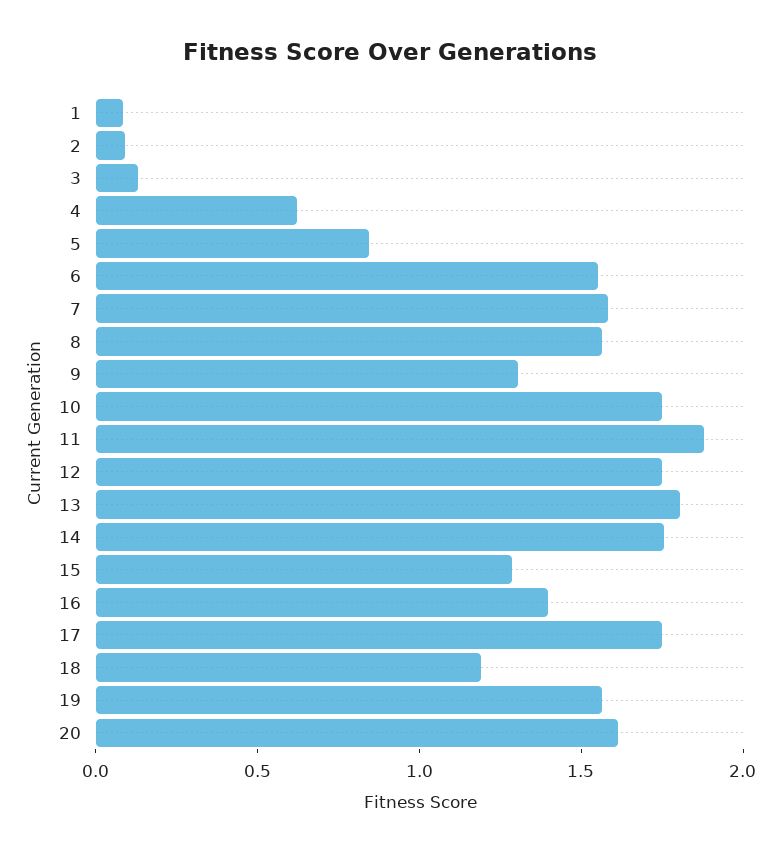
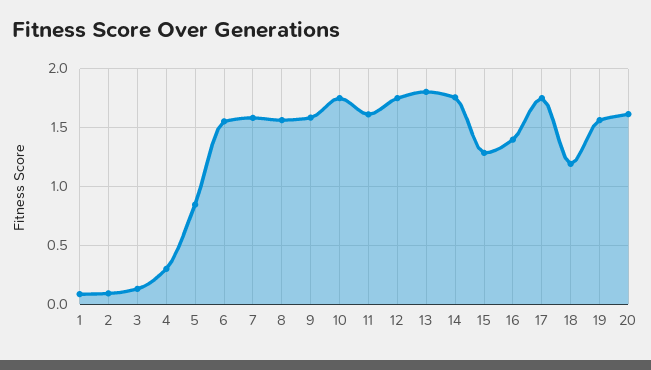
  {
    "1": 0.1,
    "2": 0.1,
    "3": 0.1,
-   "4": 0.6,
+   "4": 0.3,
    "5": 0.8,
    "6": 1.6,
    "7": 1.6,
    "8": 1.6,
-   "9": 1.3,
+   "9": 1.6,
    "10": 1.8,
-   "11": 1.9,
+   "11": 1.6,
    "12": 1.8,
    "13": 1.8,
    "14": 1.8,
    "15": 1.3,
    "16": 1.4,
    "17": 1.8,
    "18": 1.2,
    "19": 1.6,
    "20": 1.6
  }

